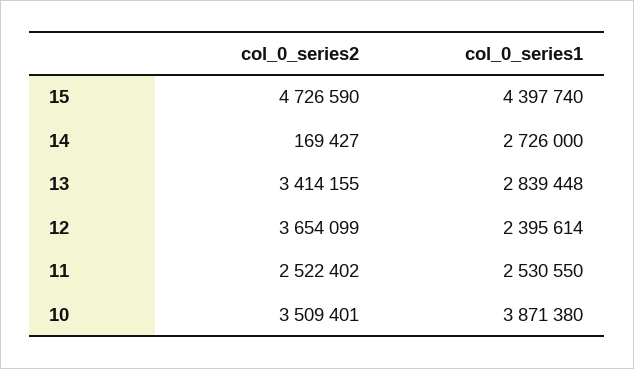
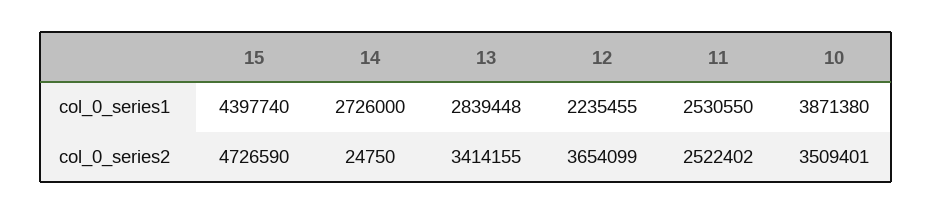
  {
    "col_0_series2": {
      "15": 4726590,
-     "14": 169427,
+     "14": 24750,
      "13": 3414155,
      "12": 3654099,
      "11": 2522402,
      "10": 3509401
    },
    "col_0_series1": {
      "15": 4397740,
      "14": 2726000,
      "13": 2839448,
-     "12": 2395614,
+     "12": 2235455,
      "11": 2530550,
      "10": 3871380
    }
  }

